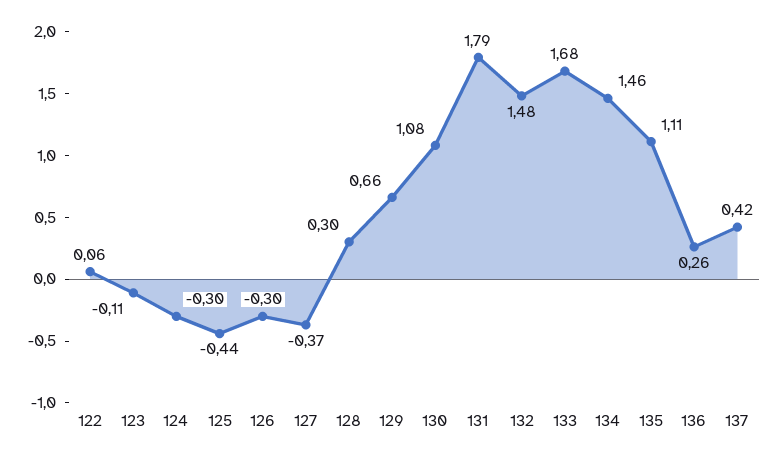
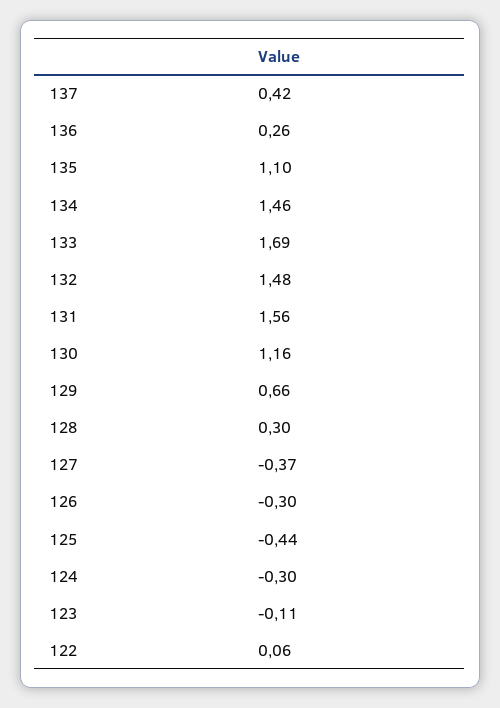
  {
    "122": 0.06,
    "123": -0.11,
    "124": -0.3,
    "125": -0.44,
    "126": -0.3,
    "127": -0.37,
    "128": 0.3,
    "129": 0.66,
-   "130": 1.08,
+   "130": 1.16,
-   "131": 1.79,
+   "131": 1.56,
    "132": 1.48,
-   "133": 1.68,
+   "133": 1.69,
    "134": 1.46,
-   "135": 1.11,
+   "135": 1.1,
    "136": 0.26,
    "137": 0.42
  }

